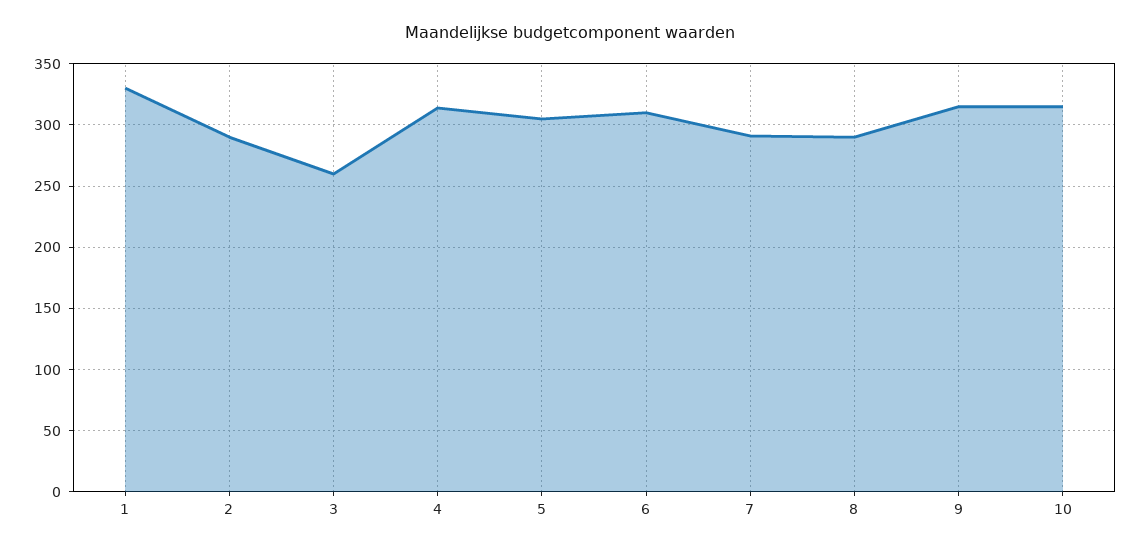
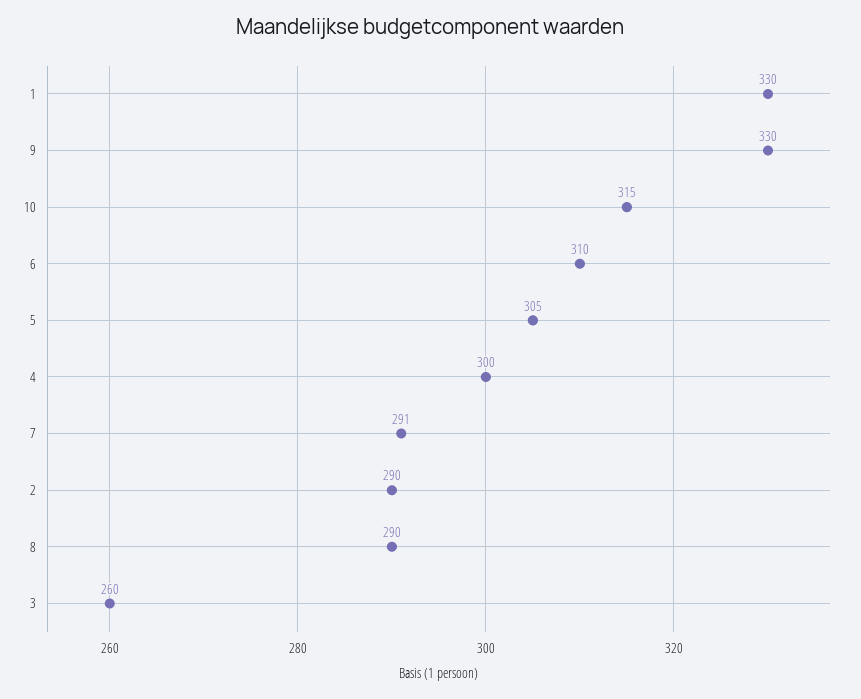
  {
    "1": 330,
    "2": 290,
    "3": 260,
-   "4": 315,
+   "4": 300,
    "5": 305,
    "6": 310,
    "7": 291,
    "8": 290,
-   "9": 315,
+   "9": 330,
    "10": 315
  }

